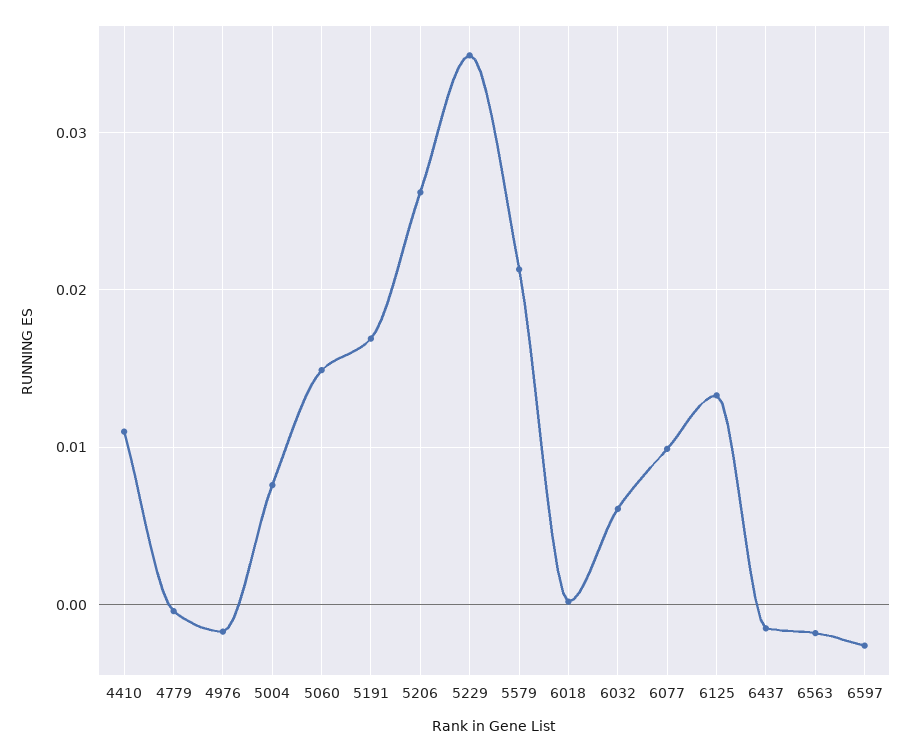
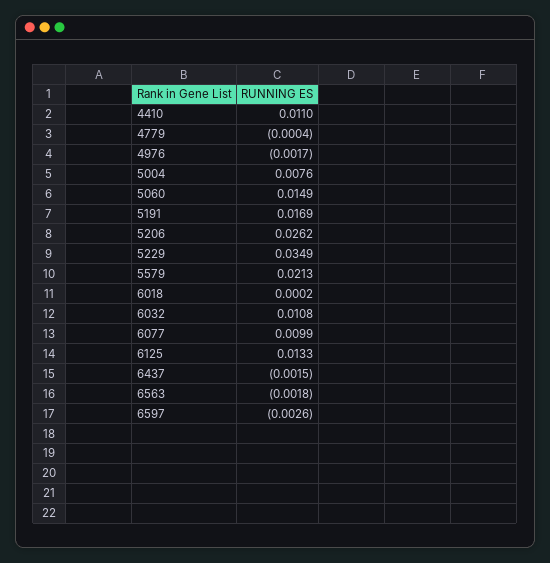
  {
    "4410": 0.011,
    "4779": -0.0004,
    "4976": -0.0017,
    "5004": 0.0076,
    "5060": 0.0149,
    "5191": 0.0169,
    "5206": 0.0262,
    "5229": 0.0349,
    "5579": 0.0213,
    "6018": 0.0002,
-   "6032": 0.006,
+   "6032": 0.0108,
    "6077": 0.0099,
    "6125": 0.0133,
    "6437": -0.0015,
    "6563": -0.0018,
    "6597": -0.0026
  }

